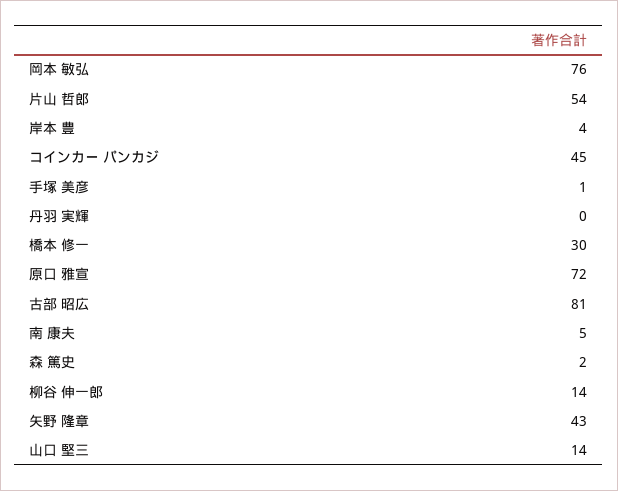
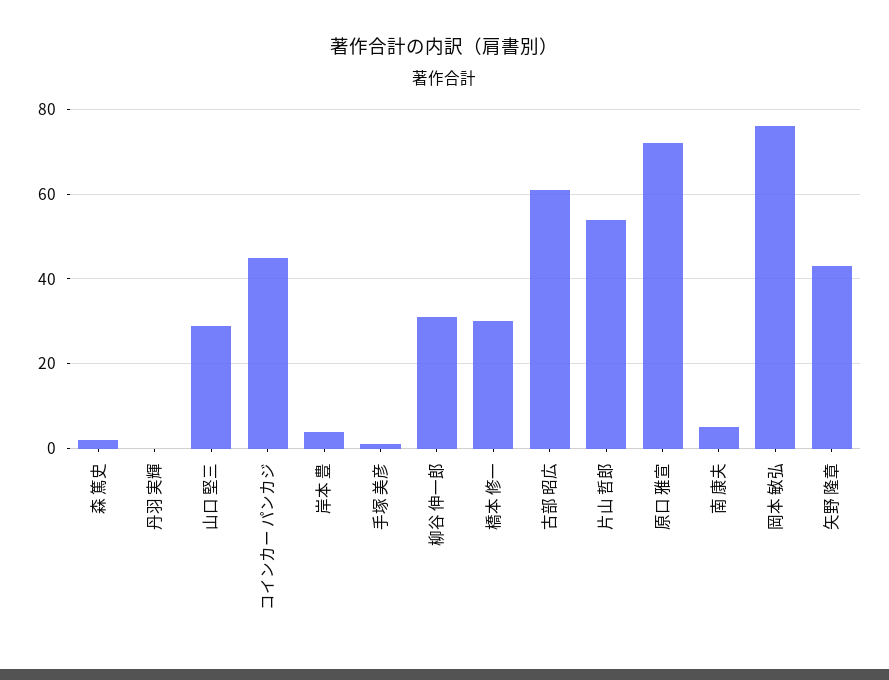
  {
    "岡本 敏弘": 76,
    "片山 哲郎": 54,
    "岸本 豊": 4,
    "コインカー パンカジ": 45,
    "手塚 美彦": 1,
    "丹羽 実輝": 0,
    "橋本 修一": 30,
    "原口 雅宣": 72,
-   "古部 昭広": 81,
+   "古部 昭広": 60,
    "南 康夫": 5,
    "森 篤史": 2,
-   "柳谷 伸一郎": 14,
+   "柳谷 伸一郎": 30,
    "矢野 隆章": 43,
-   "山口 堅三": 14
+   "山口 堅三": 30
  }

